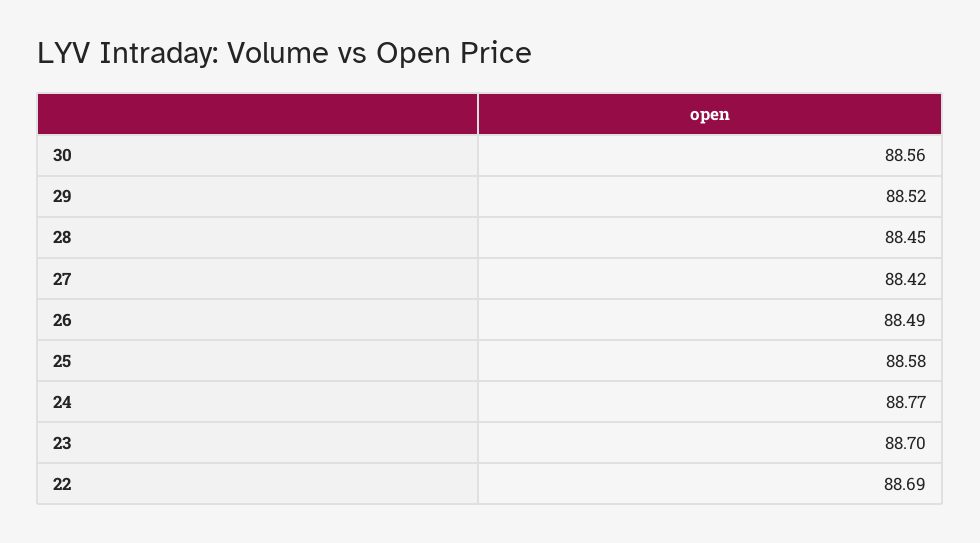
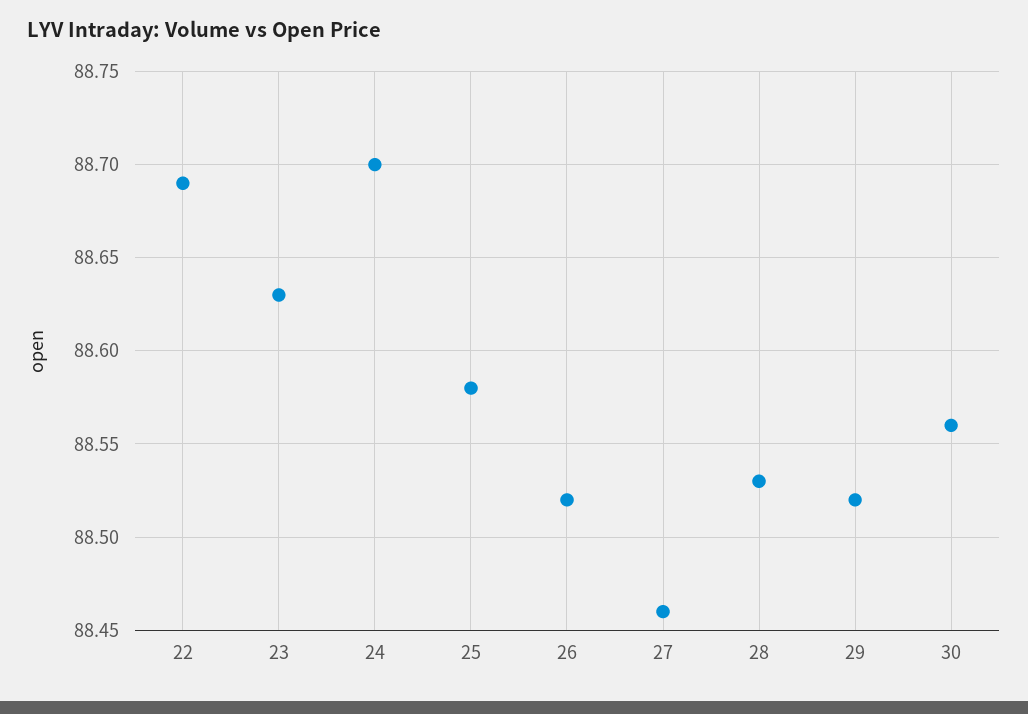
  {
    "30": 88.56,
    "29": 88.52,
-   "28": 88.45,
+   "28": 88.53,
-   "27": 88.42,
+   "27": 88.46,
-   "26": 88.49,
+   "26": 88.52,
    "25": 88.58,
-   "24": 88.77,
+   "24": 88.7,
-   "23": 88.7,
+   "23": 88.63,
    "22": 88.69
  }

